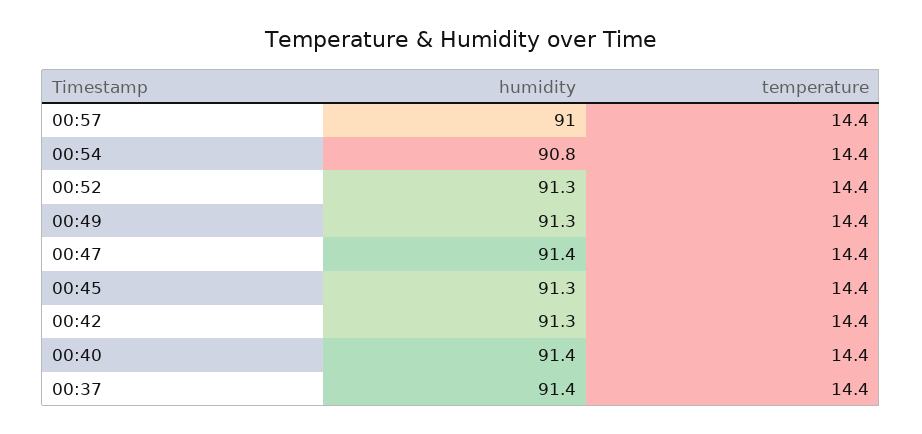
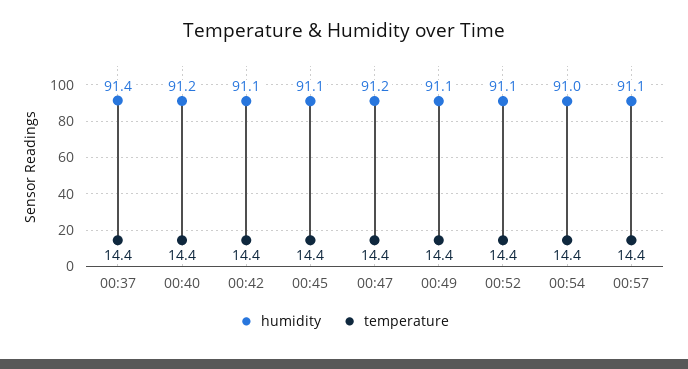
  {
    "humidity": {
-     "00:57": 91,
+     "00:57": 91.1,
-     "00:54": 90.8,
+     "00:54": 91,
-     "00:52": 91.3,
+     "00:52": 91.1,
-     "00:49": 91.3,
+     "00:49": 91.1,
-     "00:47": 91.4,
+     "00:47": 91.2,
-     "00:45": 91.3,
+     "00:45": 91.1,
-     "00:42": 91.3,
+     "00:42": 91.1,
-     "00:40": 91.4,
+     "00:40": 91.2,
      "00:37": 91.4
    },
    "temperature": {
      "00:57": 14.4,
      "00:54": 14.4,
      "00:52": 14.4,
      "00:49": 14.4,
      "00:47": 14.4,
      "00:45": 14.4,
      "00:42": 14.4,
      "00:40": 14.4,
      "00:37": 14.4
    }
  }

